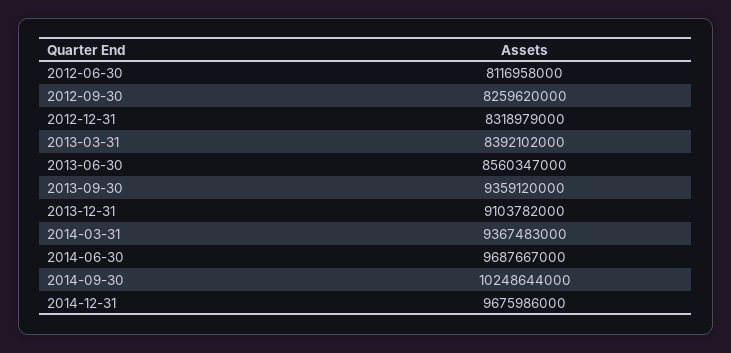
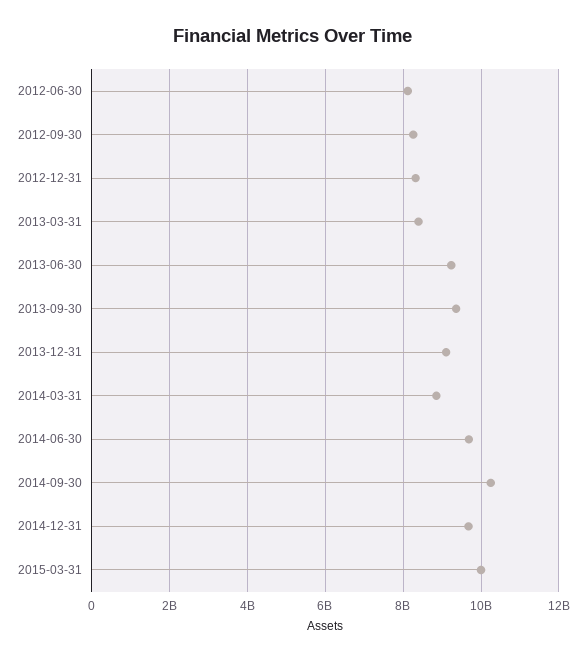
  {
    "2012-06-30": 8116958000,
    "2012-09-30": 8259620000,
    "2012-12-31": 8318979000,
    "2013-03-31": 8392102000,
-   "2013-06-30": 8560347000,
+   "2013-06-30": 9200000000,
    "2013-09-30": 9359120000,
    "2013-12-31": 9103782000,
-   "2014-03-31": 9367483000,
+   "2014-03-31": 8800000000,
    "2014-06-30": 9687667000,
    "2014-09-30": 10248644000,
-   "2014-12-31": 9675986000
+   "2014-12-31": 9675986000,
+   "2015-03-31": 10000000000
  }

